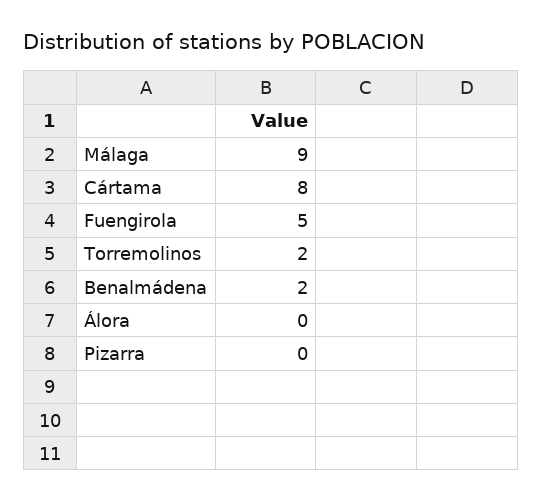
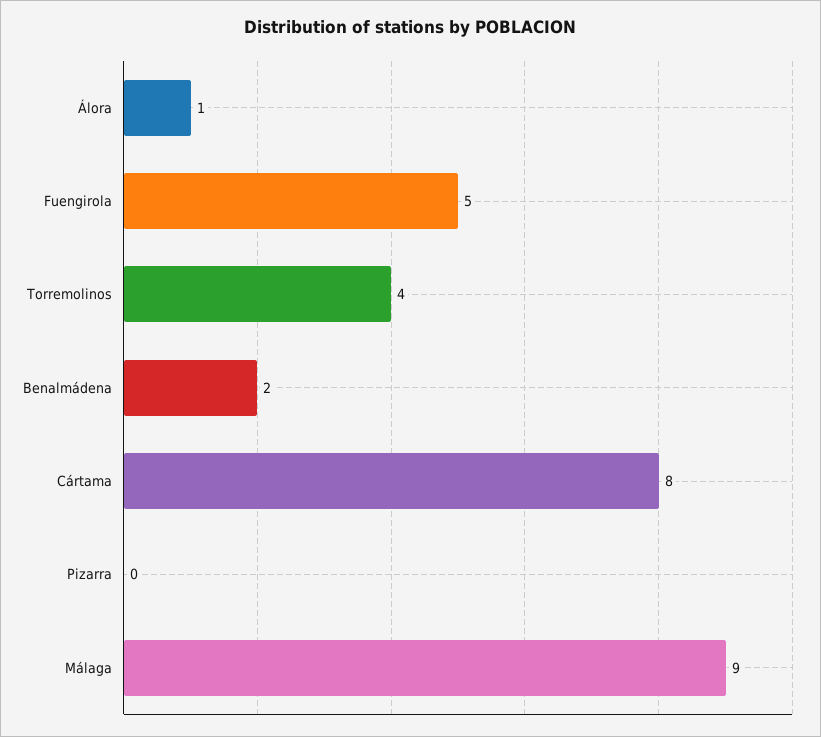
  {
    "Málaga": 9,
    "Cártama": 8,
    "Fuengirola": 5,
-   "Torremolinos": 2,
+   "Torremolinos": 4,
    "Benalmádena": 2,
-   "Álora": 0,
+   "Álora": 1,
    "Pizarra": 0
  }

